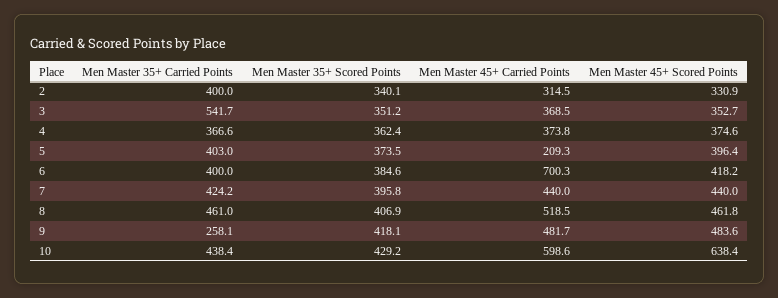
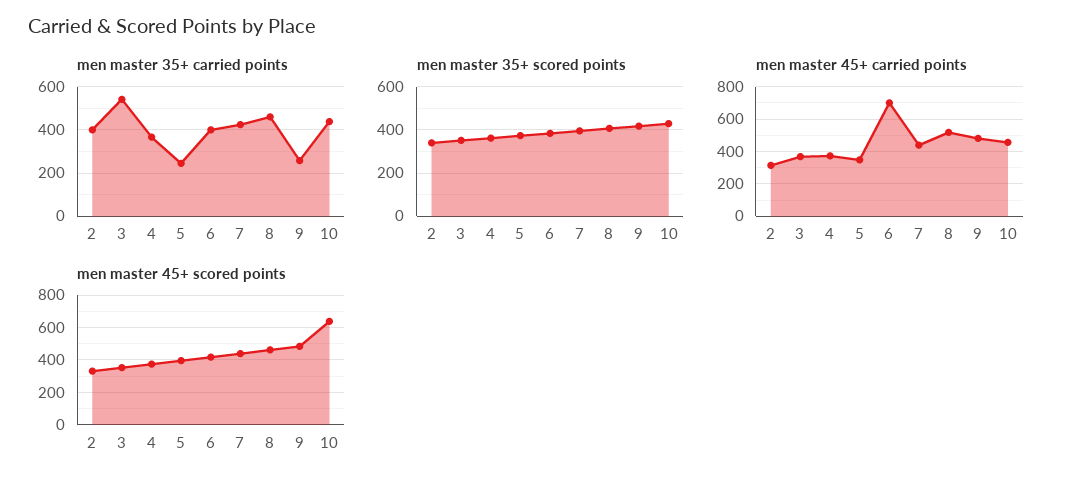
  {
    "Men Master 35+ Carried Points": {
      "2": 400,
      "3": 541.7,
      "4": 366.6,
-     "5": 403,
+     "5": 250,
      "6": 400,
      "7": 424.2,
      "8": 461,
      "9": 258.1,
      "10": 438.4
    },
    "Men Master 35+ Scored Points": {
      "2": 340.1,
      "3": 351.2,
      "4": 362.4,
      "5": 373.5,
      "6": 384.6,
      "7": 395.8,
      "8": 406.9,
      "9": 418.1,
      "10": 429.2
    },
    "Men Master 45+ Carried Points": {
      "2": 314.5,
      "3": 368.5,
      "4": 373.8,
-     "5": 209.3,
+     "5": 350,
      "6": 700.3,
      "7": 440,
      "8": 518.5,
      "9": 481.7,
-     "10": 598.6
+     "10": 450
    },
    "Men Master 45+ Scored Points": {
      "2": 330.9,
      "3": 352.7,
      "4": 374.6,
      "5": 396.4,
      "6": 418.2,
      "7": 440,
      "8": 461.8,
      "9": 483.6,
      "10": 638.4
    }
  }

